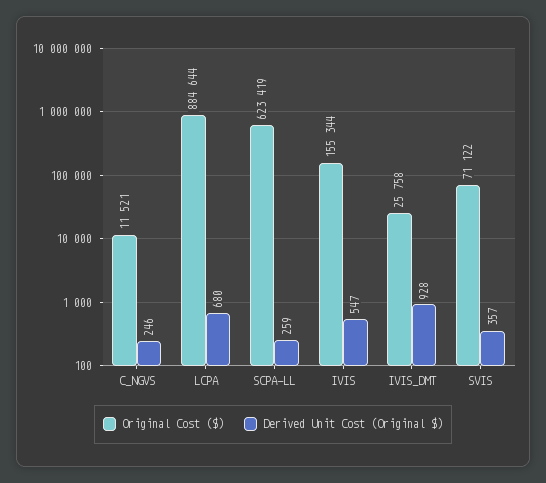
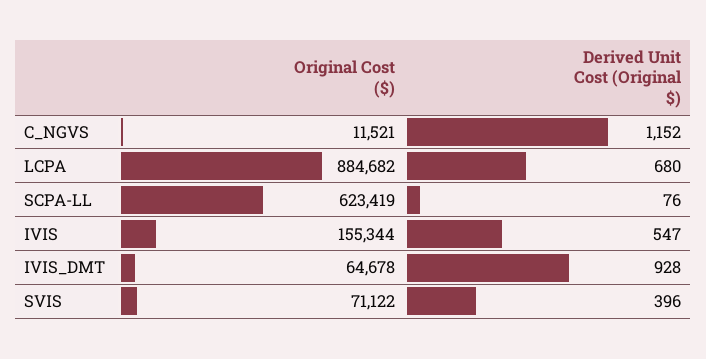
  {
    "Original Cost ($)": {
      "C_NGVS": 11521,
-     "LCPA": 884644,
+     "LCPA": 884682,
      "SCPA-LL": 623419,
      "IVIS": 155344,
-     "IVIS_DMT": 25758,
+     "IVIS_DMT": 64678,
      "SVIS": 71122
    },
    "Derived Unit Cost (Original $)": {
-     "C_NGVS": 246,
+     "C_NGVS": 1152,
      "LCPA": 680,
-     "SCPA-LL": 259,
+     "SCPA-LL": 76,
      "IVIS": 547,
      "IVIS_DMT": 928,
-     "SVIS": 357
+     "SVIS": 396
    }
  }

